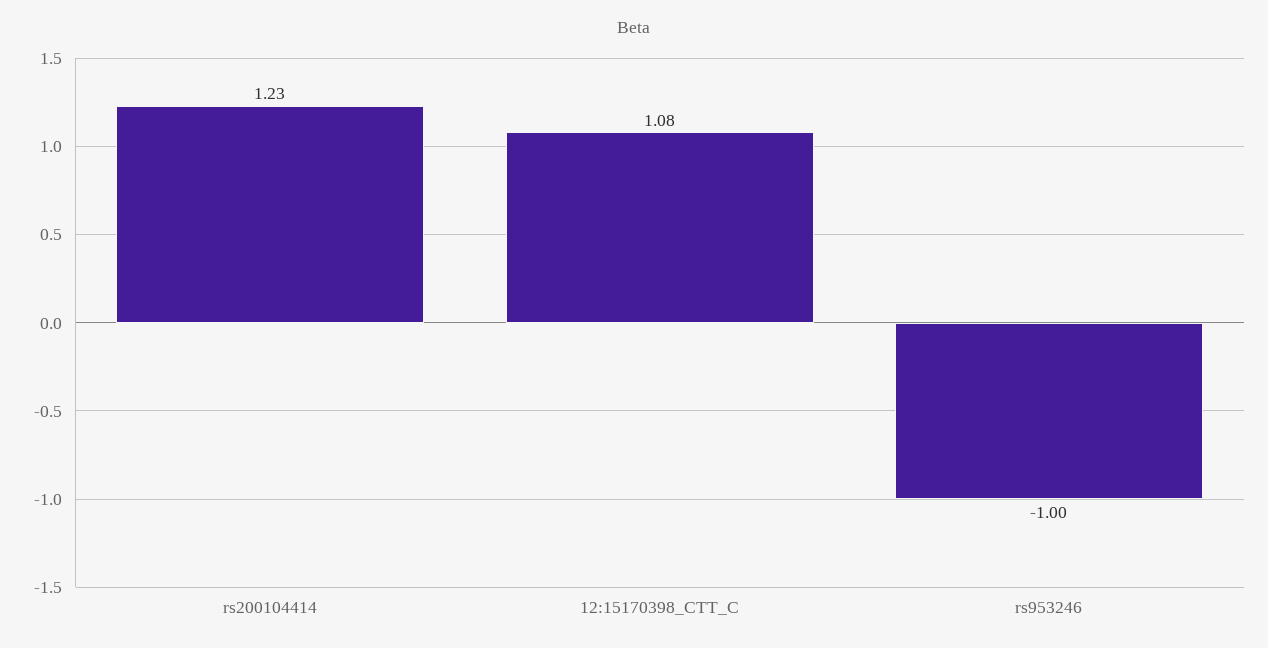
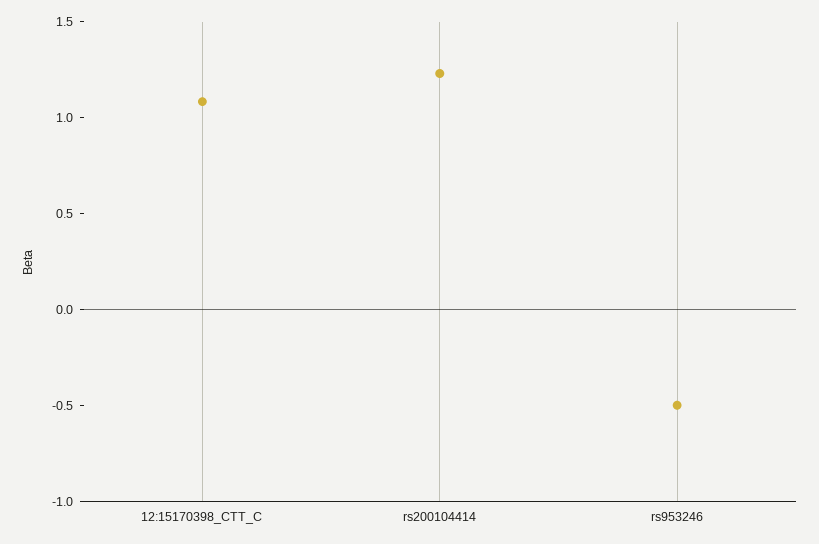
  {
    "rs200104414": 1.23,
    "12:15170398_CTT_C": 1.08,
-   "rs953246": -1
+   "rs953246": -0.5
  }

